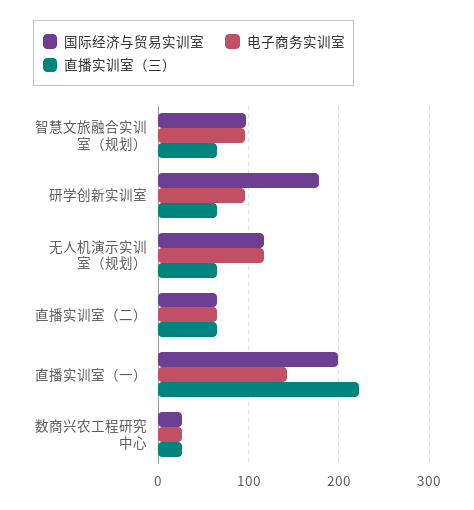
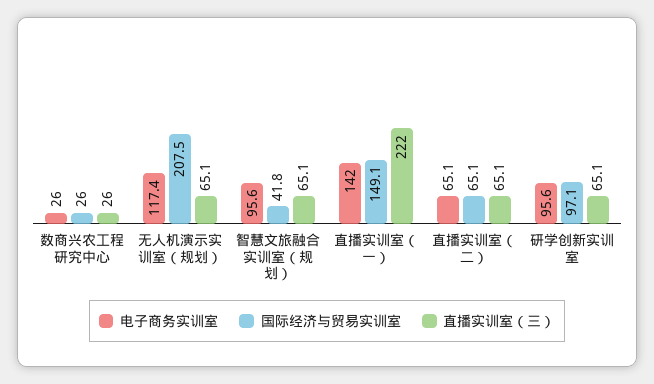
  {
    "国际经济与贸易实训室": {
-     "智慧文旅融合实训室（规划）": 100,
+     "智慧文旅融合实训室（规划）": 41.8,
-     "研学创新实训室": 180,
+     "研学创新实训室": 97.1,
-     "无人机演示实训室（规划）": 120,
+     "无人机演示实训室（规划）": 207.5,
      "直播实训室（二）": 65.1,
-     "直播实训室（一）": 200,
+     "直播实训室（一）": 149.1,
      "数商兴农工程研究中心": 26
    },
    "电子商务实训室": {
      "智慧文旅融合实训室（规划）": 95.6,
      "研学创新实训室": 95.6,
      "无人机演示实训室（规划）": 117.4,
      "直播实训室（二）": 65.1,
      "直播实训室（一）": 142,
      "数商兴农工程研究中心": 26
    },
    "直播实训室（三）": {
      "智慧文旅融合实训室（规划）": 65.1,
      "研学创新实训室": 65.1,
      "无人机演示实训室（规划）": 65.1,
      "直播实训室（二）": 65.1,
      "直播实训室（一）": 222,
      "数商兴农工程研究中心": 26
    }
  }

